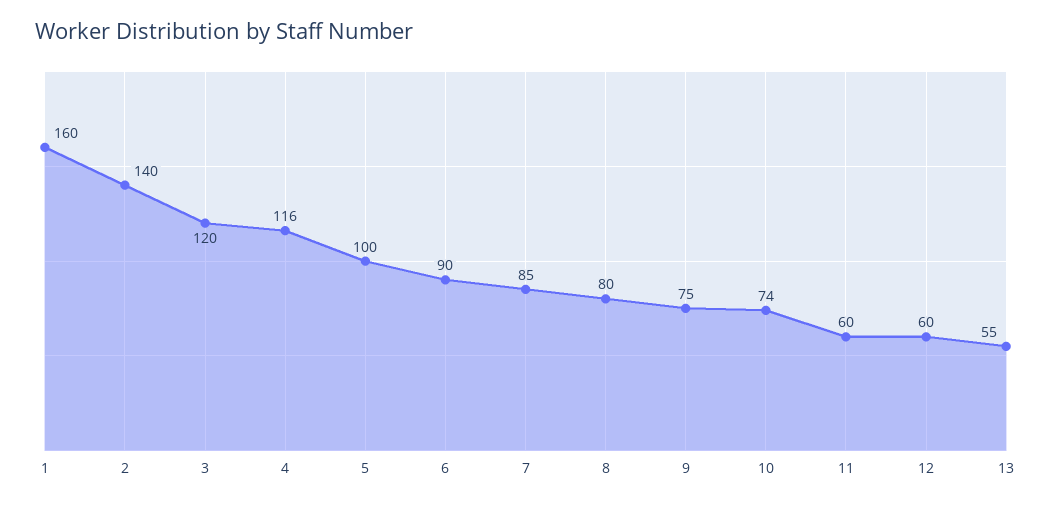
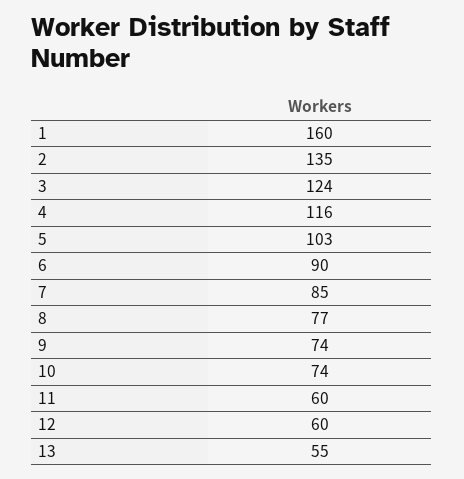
  {
    "1": 160,
-   "2": 140,
+   "2": 135,
-   "3": 120,
+   "3": 124,
    "4": 116,
-   "5": 100,
+   "5": 103,
    "6": 90,
    "7": 85,
-   "8": 80,
+   "8": 77,
-   "9": 75,
+   "9": 74,
    "10": 74,
    "11": 60,
    "12": 60,
    "13": 55
  }

